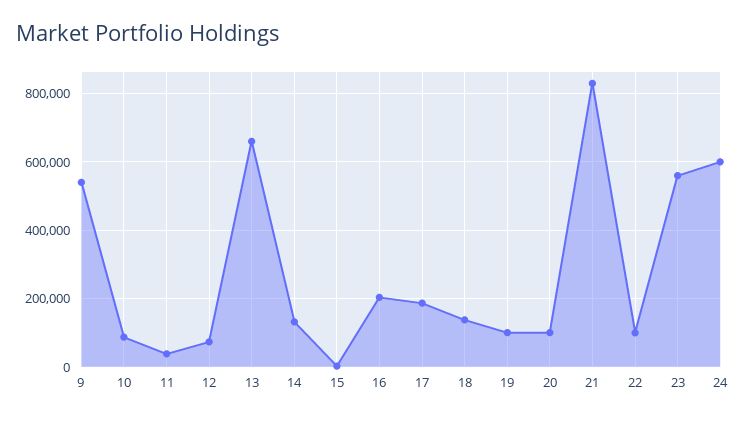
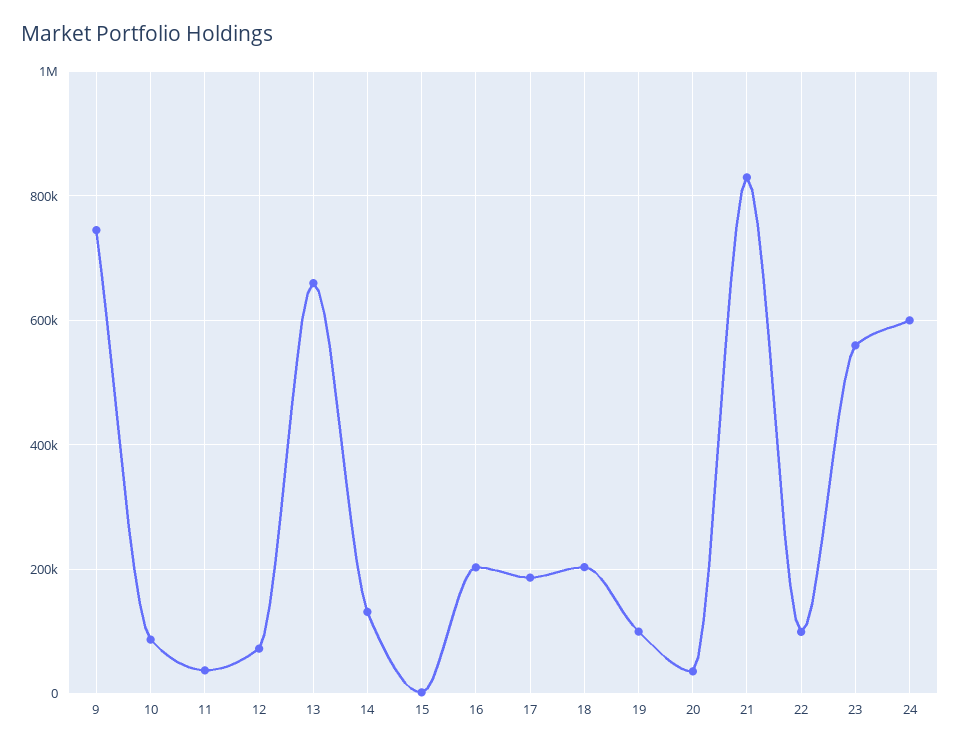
  {
-   "9": 540000,
+   "9": 740000,
    "10": 80000,
    "11": 40000,
    "12": 80000,
    "13": 660000,
    "14": 140000,
    "15": 0,
    "16": 200000,
    "17": 180000,
-   "18": 140000,
+   "18": 200000,
    "19": 100000,
-   "20": 100000,
+   "20": 40000,
    "21": 840000,
    "22": 100000,
    "23": 560000,
    "24": 600000
  }

